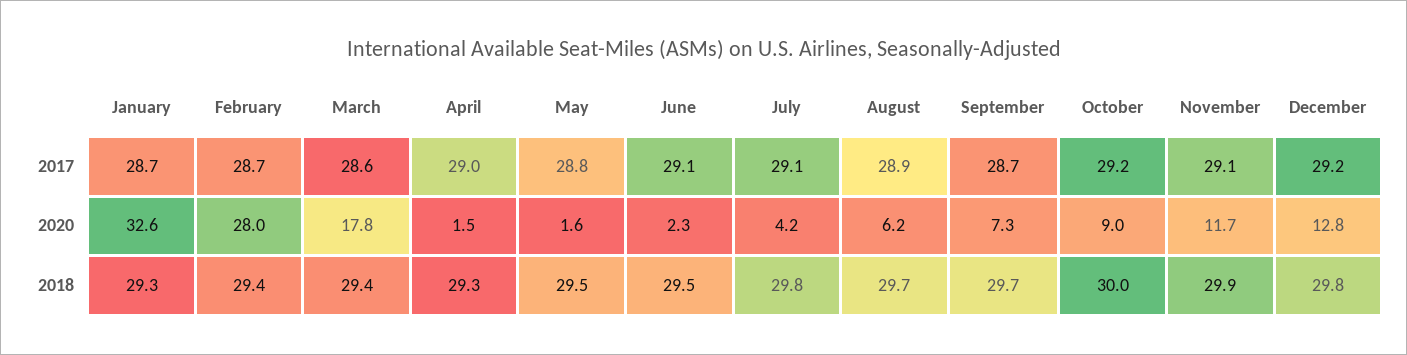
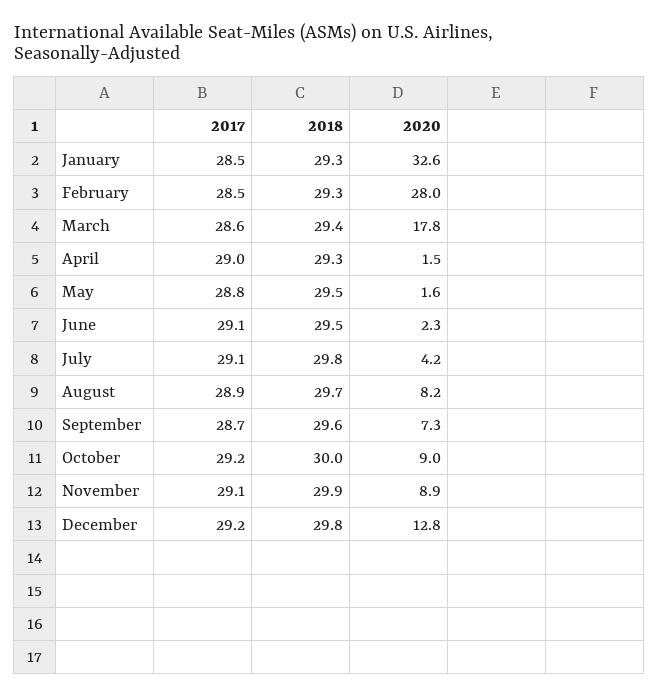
  {
    "January": {
-     "2017": 28.7,
+     "2017": 28.5,
      "2020": 32.6,
      "2018": 29.3
    },
    "February": {
-     "2017": 28.7,
+     "2017": 28.5,
      "2020": 28,
-     "2018": 29.4
+     "2018": 29.3
    },
    "March": {
      "2017": 28.6,
      "2020": 17.8,
      "2018": 29.4
    },
    "April": {
      "2017": 29,
      "2020": 1.5,
      "2018": 29.3
    },
    "May": {
      "2017": 28.8,
      "2020": 1.6,
      "2018": 29.5
    },
    "June": {
      "2017": 29.1,
      "2020": 2.3,
      "2018": 29.5
    },
    "July": {
      "2017": 29.1,
      "2020": 4.2,
      "2018": 29.8
    },
    "August": {
      "2017": 28.9,
-     "2020": 6.2,
+     "2020": 8.2,
      "2018": 29.7
    },
    "September": {
      "2017": 28.7,
      "2020": 7.3,
-     "2018": 29.7
+     "2018": 29.6
    },
    "October": {
      "2017": 29.2,
      "2020": 9,
      "2018": 30
    },
    "November": {
      "2017": 29.1,
-     "2020": 11.7,
+     "2020": 8.9,
      "2018": 29.9
    },
    "December": {
      "2017": 29.2,
      "2020": 12.8,
      "2018": 29.8
    }
  }

